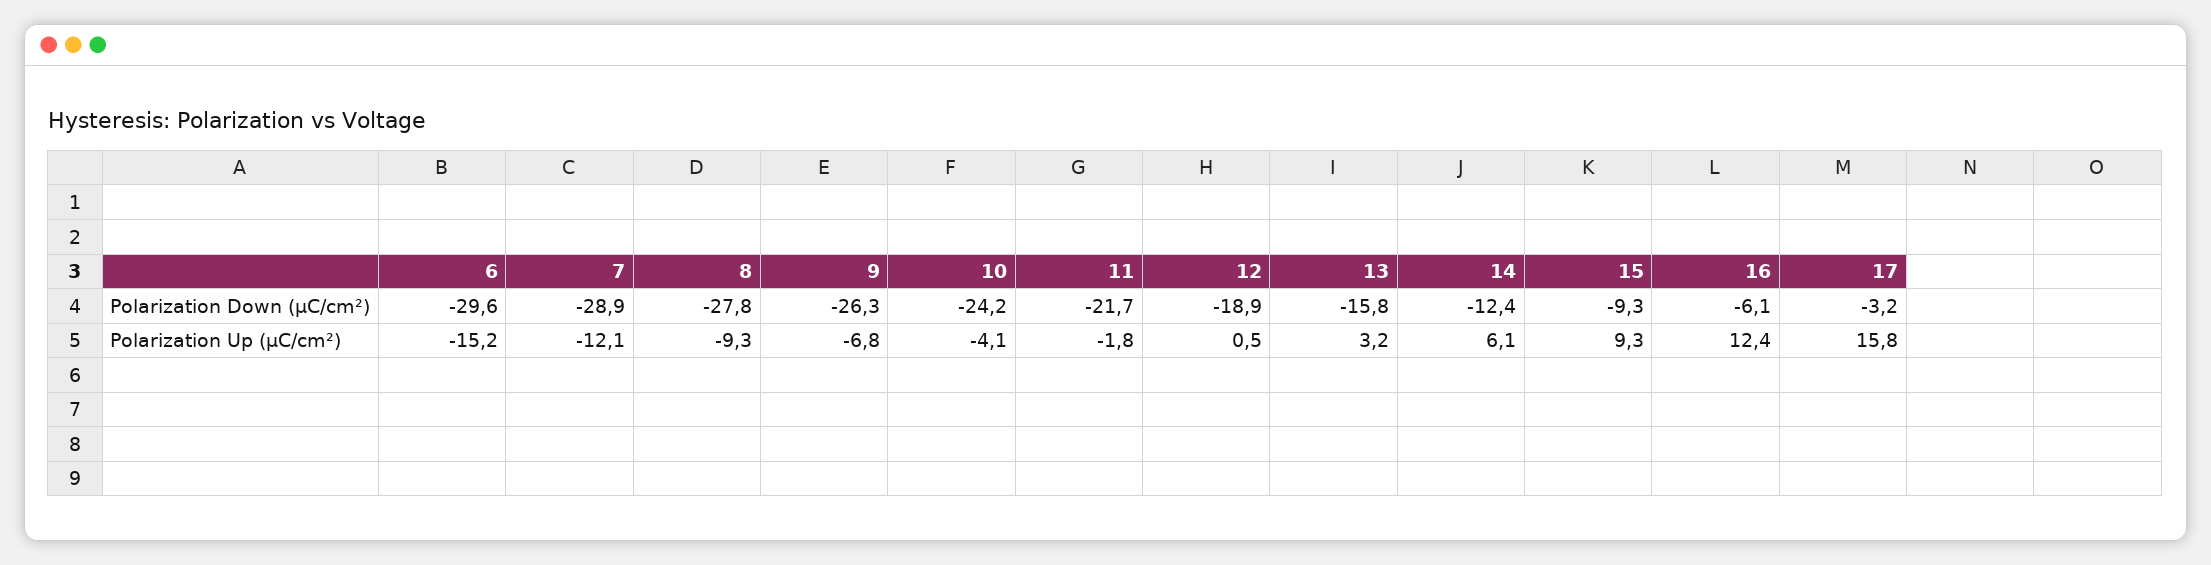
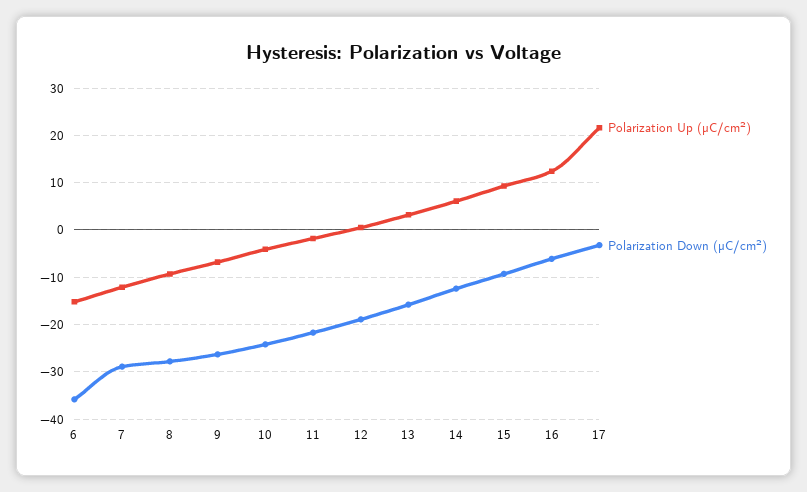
  {
    "Polarization Down (µC/cm²)": {
-     "6": -29.6,
+     "6": -36,
      "7": -28.9,
      "8": -27.8,
      "9": -26.3,
      "10": -24.2,
      "11": -21.7,
      "12": -18.9,
      "13": -15.8,
      "14": -12.4,
      "15": -9.3,
      "16": -6.1,
      "17": -3.2
    },
    "Polarization Up (µC/cm²)": {
      "6": -15.2,
      "7": -12.1,
      "8": -9.3,
      "9": -6.8,
      "10": -4.1,
      "11": -1.8,
      "12": 0.5,
      "13": 3.2,
      "14": 6.1,
      "15": 9.3,
      "16": 12.4,
-     "17": 15.8
+     "17": 22
    }
  }

